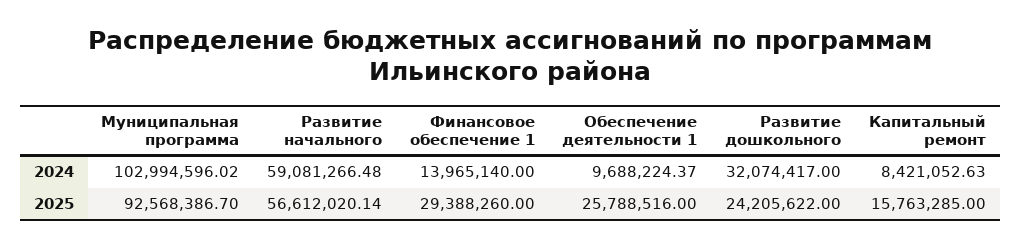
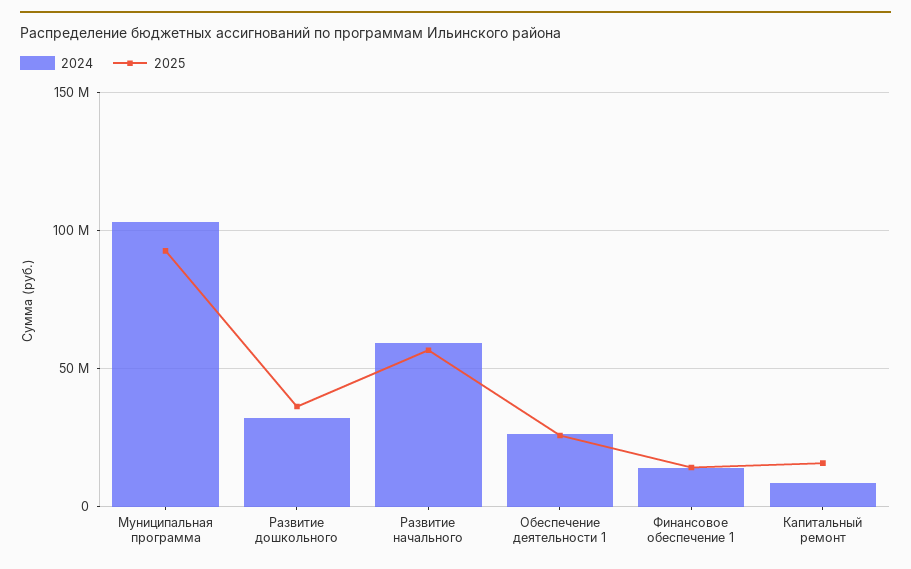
  {
    "2024": {
      "Муниципальная программа": 102994596.02,
      "Развитие начального": 59081266.48,
      "Финансовое обеспечение 1": 13965140,
-     "Обеспечение деятельности 1": 9688224.37,
+     "Обеспечение деятельности 1": 25000000,
      "Развитие дошкольного": 32074417,
      "Капитальный ремонт": 8421052.63
    },
    "2025": {
      "Муниципальная программа": 92568386.7,
      "Развитие начального": 56612020.14,
-     "Финансовое обеспечение 1": 29388260,
+     "Финансовое обеспечение 1": 15000000,
      "Обеспечение деятельности 1": 25788516,
-     "Развитие дошкольного": 24205622,
+     "Развитие дошкольного": 35000000,
      "Капитальный ремонт": 15763285
    }
  }

